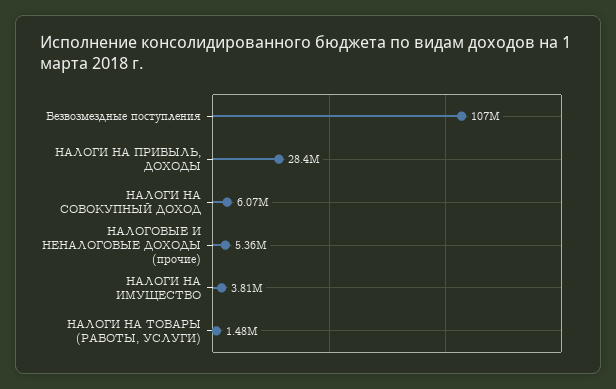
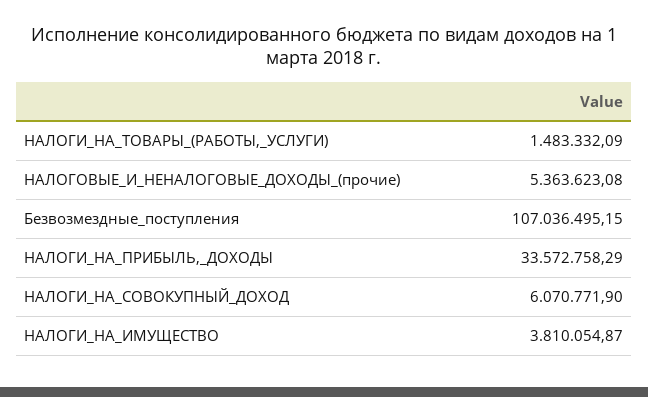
  {
    "Безвозмездные поступления": 107036495.15,
-   "НАЛОГИ НА ПРИБЫЛЬ, ДОХОДЫ": 28400000,
+   "НАЛОГИ НА ПРИБЫЛЬ, ДОХОДЫ": 33572758.29,
    "НАЛОГИ НА СОВОКУПНЫЙ ДОХОД": 6070771.9,
    "НАЛОГОВЫЕ И НЕНАЛОГОВЫЕ ДОХОДЫ (прочие)": 5363623.08,
    "НАЛОГИ НА ИМУЩЕСТВО": 3810054.87,
    "НАЛОГИ НА ТОВАРЫ (РАБОТЫ, УСЛУГИ)": 1483332.09
  }

